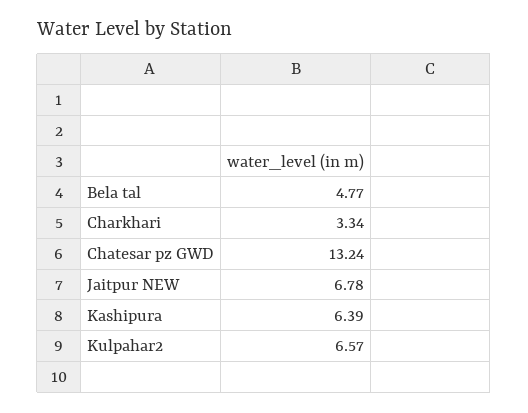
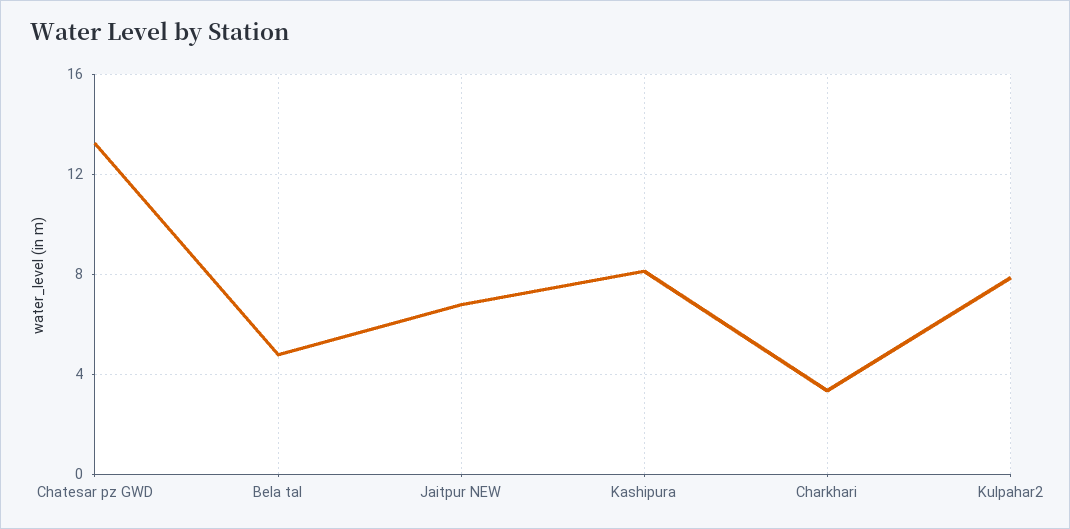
  {
    "Bela tal": 4.77,
    "Charkhari": 3.34,
    "Chatesar pz GWD": 13.24,
    "Jaitpur NEW": 6.78,
-   "Kashipura": 6.39,
+   "Kashipura": 8,
-   "Kulpahar2": 6.57
+   "Kulpahar2": 8
  }

